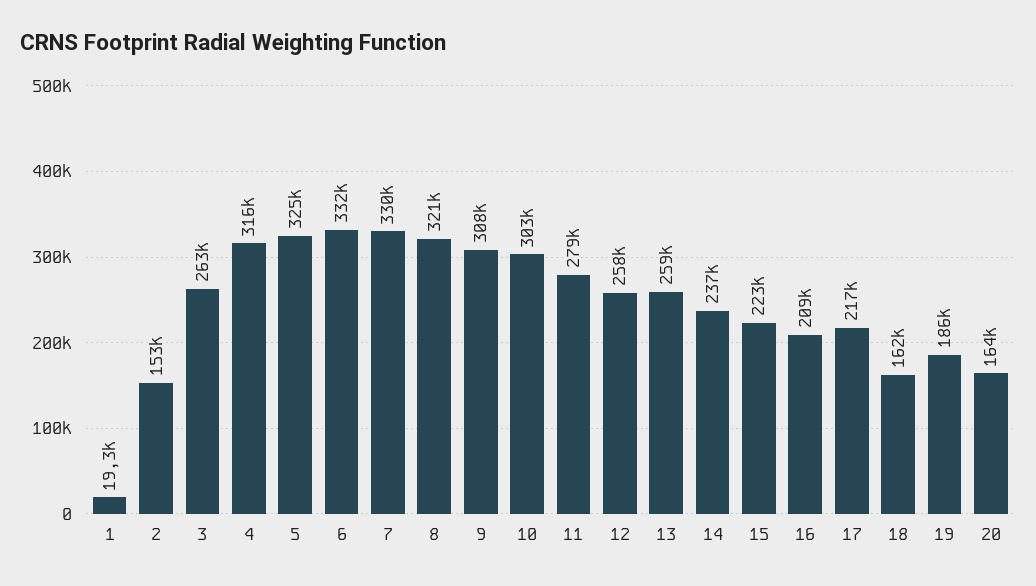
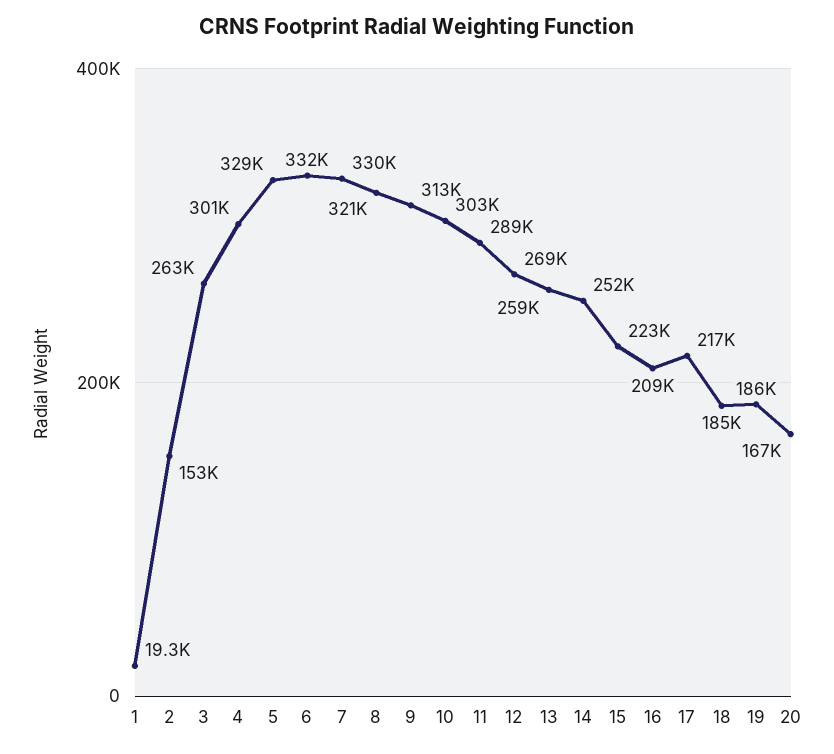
  {
    "1": 19300,
    "2": 153000,
    "3": 263000,
-   "4": 316000,
+   "4": 301000,
-   "5": 325000,
+   "5": 329000,
    "6": 332000,
    "7": 330000,
    "8": 321000,
-   "9": 308000,
+   "9": 313000,
    "10": 303000,
-   "11": 279000,
+   "11": 289000,
-   "12": 258000,
+   "12": 269000,
    "13": 259000,
-   "14": 237000,
+   "14": 252000,
    "15": 223000,
    "16": 209000,
    "17": 217000,
-   "18": 162000,
+   "18": 185000,
    "19": 186000,
-   "20": 164000
+   "20": 167000
  }

